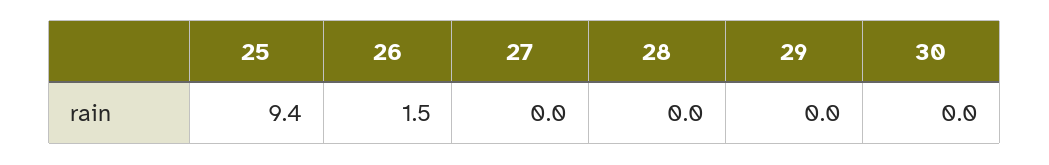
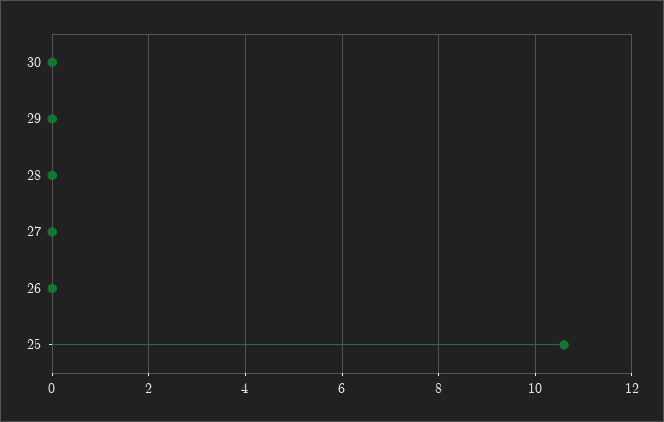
  {
-   "25": 9.4,
+   "25": 10.5,
-   "26": 1.5,
+   "26": 0,
    "27": 0,
    "28": 0,
    "29": 0,
    "30": 0
  }

